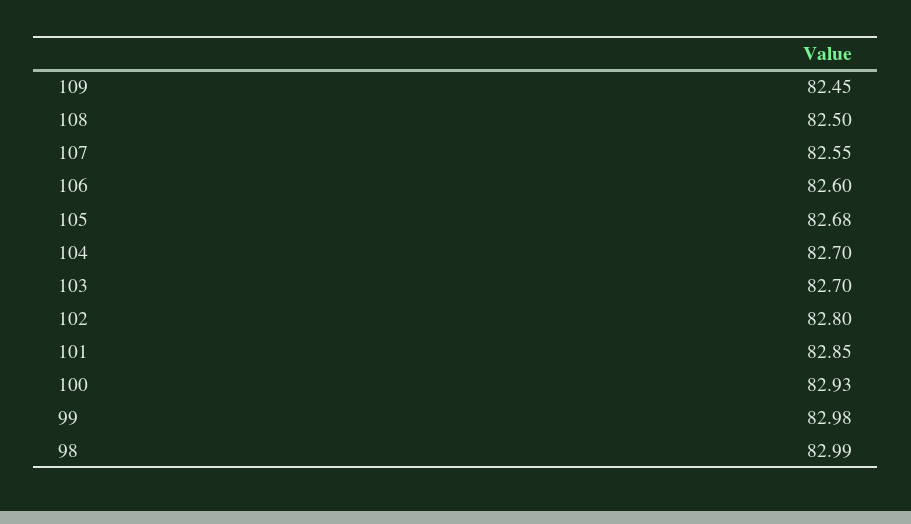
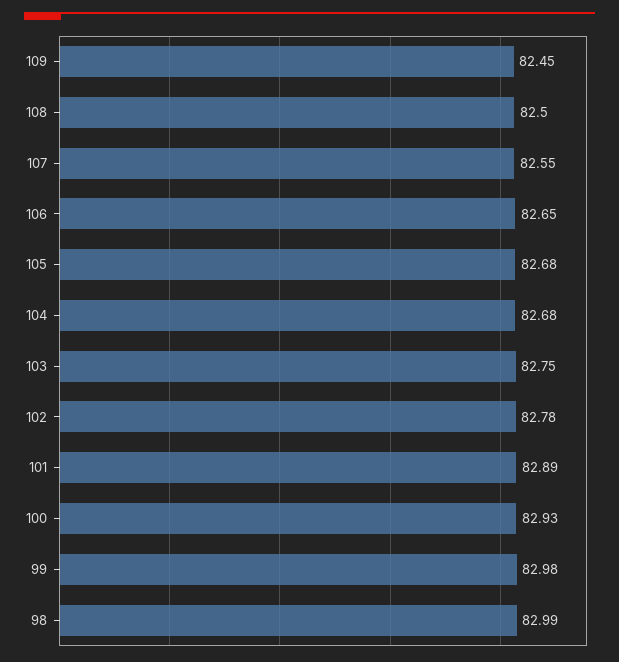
  {
    "109": 82.45,
    "108": 82.5,
    "107": 82.55,
-   "106": 82.6,
+   "106": 82.65,
    "105": 82.68,
-   "104": 82.7,
+   "104": 82.68,
-   "103": 82.7,
+   "103": 82.75,
-   "102": 82.8,
+   "102": 82.78,
-   "101": 82.85,
+   "101": 82.89,
    "100": 82.93,
    "99": 82.98,
    "98": 82.99
  }

